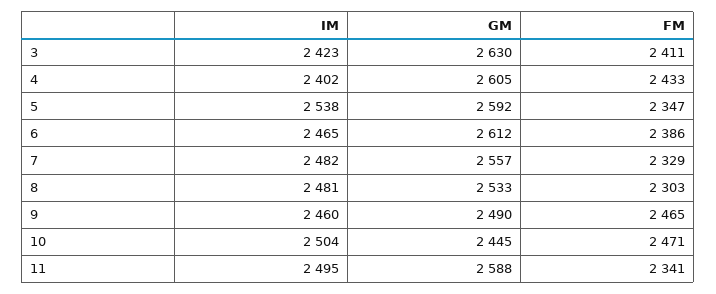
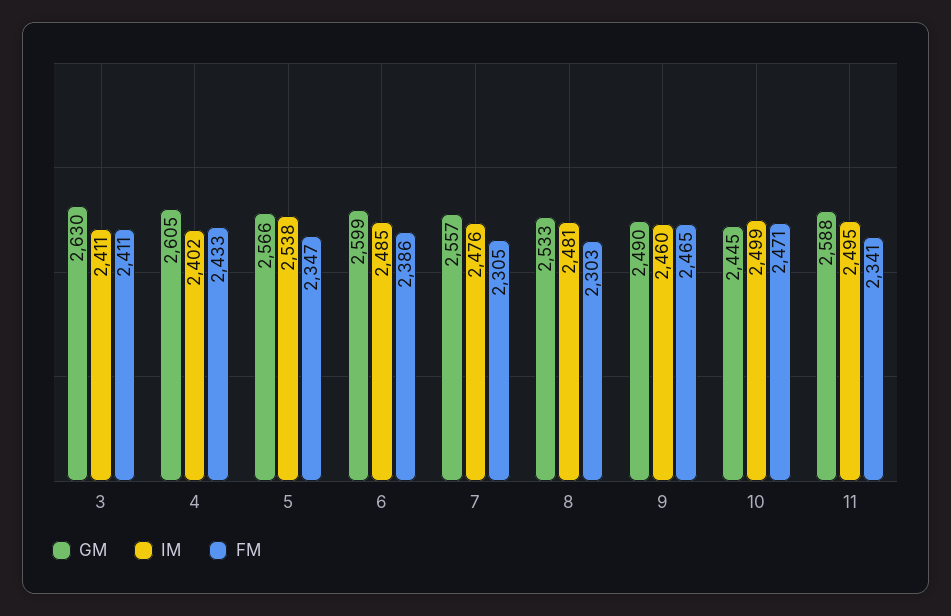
  {
    "IM": {
-     "3": 2423,
+     "3": 2411,
      "4": 2402,
      "5": 2538,
-     "6": 2465,
+     "6": 2485,
-     "7": 2482,
+     "7": 2476,
      "8": 2481,
      "9": 2460,
-     "10": 2504,
+     "10": 2499,
      "11": 2495
    },
    "GM": {
      "3": 2630,
      "4": 2605,
-     "5": 2592,
+     "5": 2566,
-     "6": 2612,
+     "6": 2599,
      "7": 2557,
      "8": 2533,
      "9": 2490,
      "10": 2445,
      "11": 2588
    },
    "FM": {
      "3": 2411,
      "4": 2433,
      "5": 2347,
      "6": 2386,
-     "7": 2329,
+     "7": 2305,
      "8": 2303,
      "9": 2465,
      "10": 2471,
      "11": 2341
    }
  }

